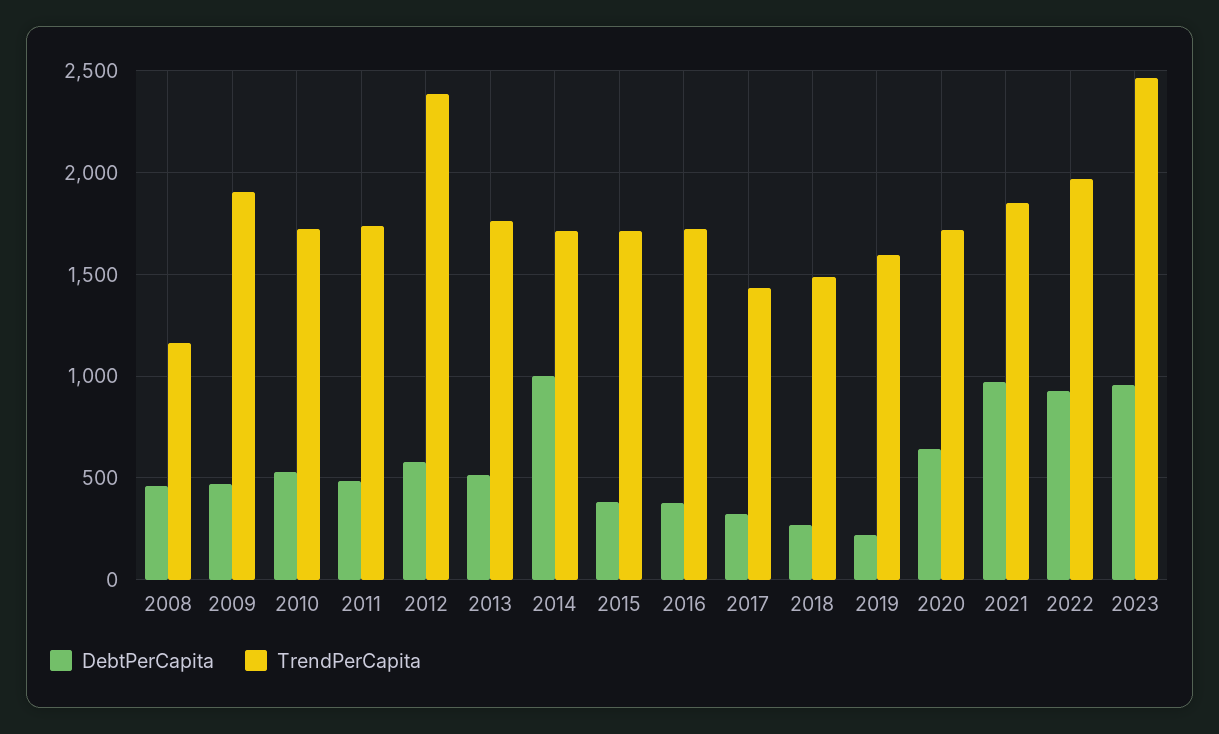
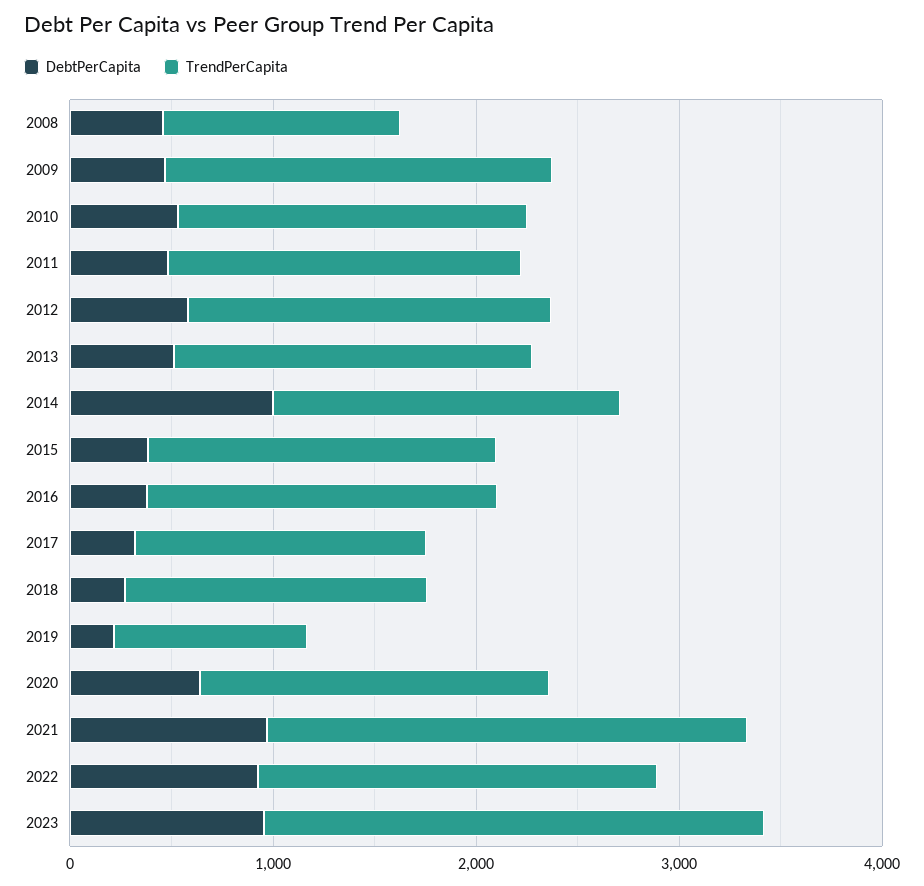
  {
    "DebtPerCapita": {
      "2008": 450,
      "2009": 450,
      "2010": 550,
      "2011": 500,
      "2012": 600,
      "2013": 500,
      "2014": 1000,
      "2015": 400,
      "2016": 400,
      "2017": 300,
      "2018": 250,
      "2019": 200,
      "2020": 650,
      "2021": 950,
      "2022": 900,
      "2023": 950
    },
    "TrendPerCapita": {
      "2008": 1150,
      "2009": 1900,
      "2010": 1700,
      "2011": 1750,
-     "2012": 2400,
+     "2012": 1800,
      "2013": 1750,
      "2014": 1700,
      "2015": 1700,
      "2016": 1700,
      "2017": 1450,
      "2018": 1500,
-     "2019": 1600,
+     "2019": 1000,
      "2020": 1700,
-     "2021": 1850,
+     "2021": 2400,
      "2022": 1950,
      "2023": 2450
    }
  }

